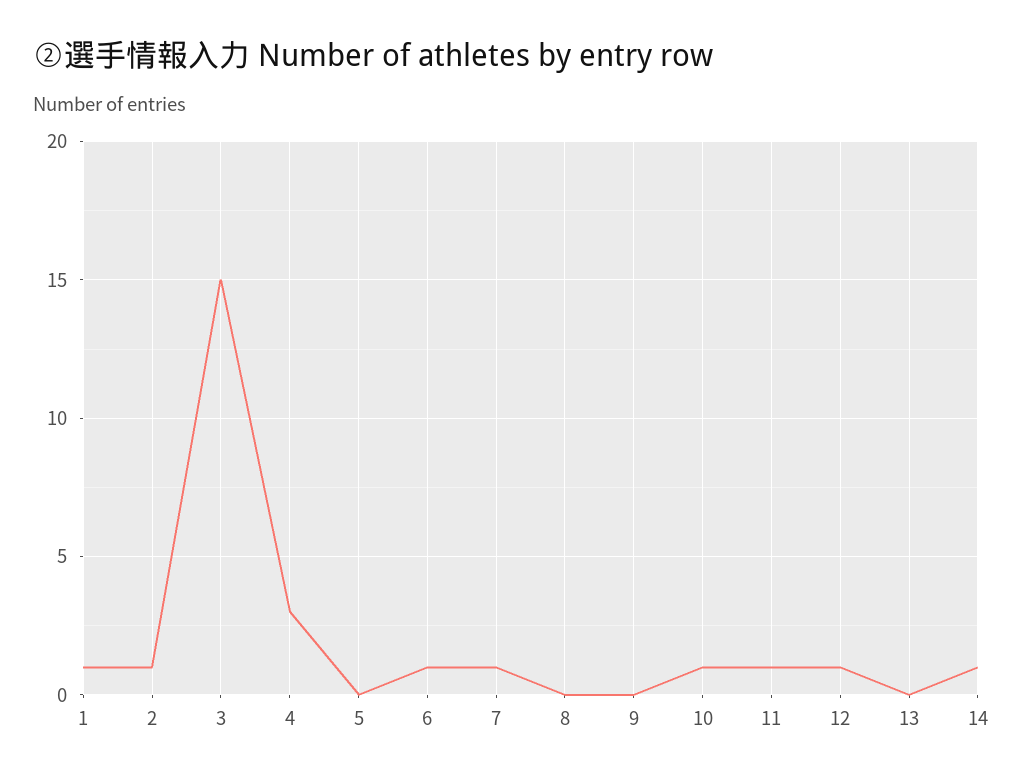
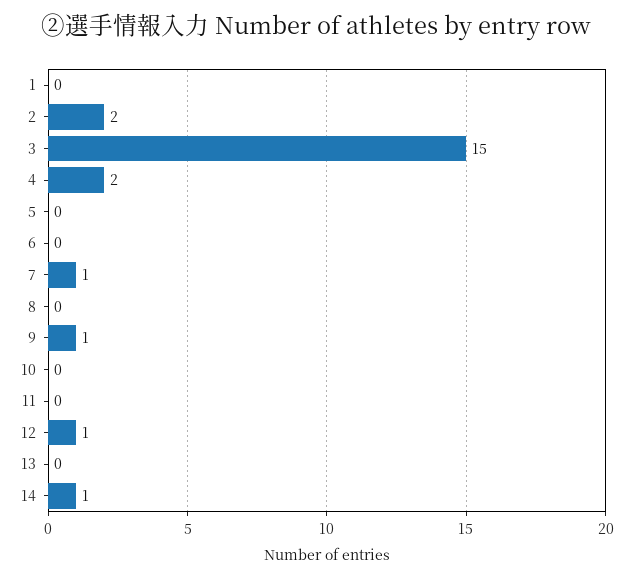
  {
-   "1": 1,
+   "1": 0,
-   "2": 1,
+   "2": 2,
    "3": 15,
-   "4": 3,
+   "4": 2,
    "5": 0,
-   "6": 1,
+   "6": 0,
    "7": 1,
    "8": 0,
-   "9": 0,
+   "9": 1,
-   "10": 1,
+   "10": 0,
-   "11": 1,
+   "11": 0,
    "12": 1,
    "13": 0,
    "14": 1
  }

